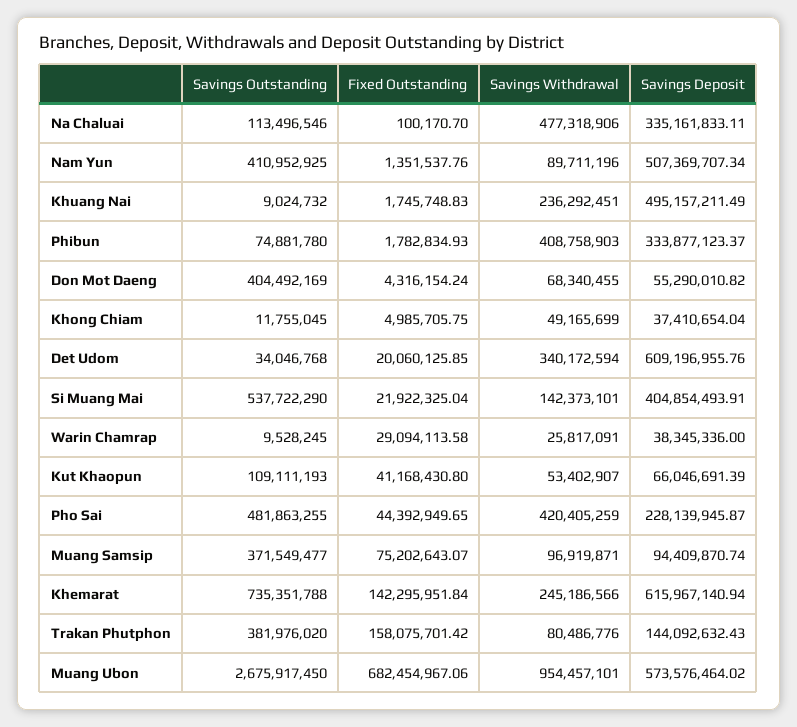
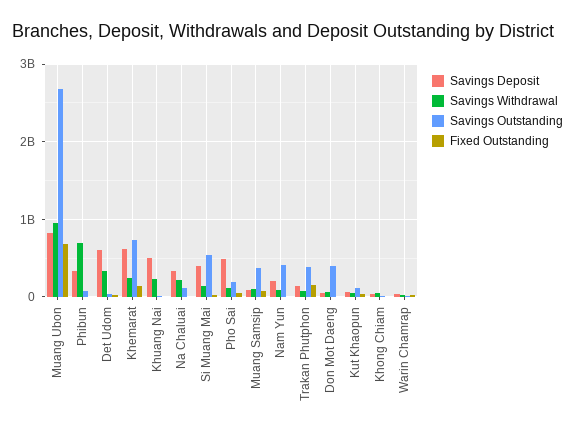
  {
    "Savings Outstanding": {
      "Na Chaluai": 113496546,
      "Nam Yun": 410952925,
      "Khuang Nai": 9024732,
      "Phibun": 74881780,
      "Don Mot Daeng": 404492169,
      "Khong Chiam": 11755045,
      "Det Udom": 34046768,
      "Si Muang Mai": 537722290,
      "Warin Chamrap": 9528245,
      "Kut Khaopun": 109111193,
-     "Pho Sai": 481863255,
+     "Pho Sai": 200000000,
      "Muang Samsip": 371549477,
      "Khemarat": 735351788,
      "Trakan Phutphon": 381976020,
      "Muang Ubon": 2675917450
    },
    "Fixed Outstanding": {
      "Na Chaluai": 100170.7,
      "Nam Yun": 1351537.76,
      "Khuang Nai": 1745748.83,
      "Phibun": 1782834.93,
      "Don Mot Daeng": 4316154.24,
      "Khong Chiam": 4985705.75,
      "Det Udom": 20060125.85,
      "Si Muang Mai": 21922325.04,
      "Warin Chamrap": 29094113.58,
      "Kut Khaopun": 41168430.8,
      "Pho Sai": 44392949.65,
      "Muang Samsip": 75202643.07,
      "Khemarat": 142295951.84,
      "Trakan Phutphon": 158075701.42,
      "Muang Ubon": 682454967.06
    },
    "Savings Withdrawal": {
-     "Na Chaluai": 477318906,
+     "Na Chaluai": 200000000,
      "Nam Yun": 89711196,
      "Khuang Nai": 236292451,
-     "Phibun": 408758903,
+     "Phibun": 700000000,
      "Don Mot Daeng": 68340455,
      "Khong Chiam": 49165699,
      "Det Udom": 340172594,
      "Si Muang Mai": 142373101,
      "Warin Chamrap": 25817091,
      "Kut Khaopun": 53402907,
-     "Pho Sai": 420405259,
+     "Pho Sai": 100000000,
      "Muang Samsip": 96919871,
      "Khemarat": 245186566,
      "Trakan Phutphon": 80486776,
      "Muang Ubon": 954457101
    },
    "Savings Deposit": {
      "Na Chaluai": 335161833.11,
-     "Nam Yun": 507369707.34,
+     "Nam Yun": 200000000,
      "Khuang Nai": 495157211.49,
      "Phibun": 333877123.37,
      "Don Mot Daeng": 55290010.82,
      "Khong Chiam": 37410654.04,
      "Det Udom": 609196955.76,
      "Si Muang Mai": 404854493.91,
      "Warin Chamrap": 38345336,
      "Kut Khaopun": 66046691.39,
-     "Pho Sai": 228139945.87,
+     "Pho Sai": 500000000,
      "Muang Samsip": 94409870.74,
      "Khemarat": 615967140.94,
      "Trakan Phutphon": 144092632.43,
-     "Muang Ubon": 573576464.02
+     "Muang Ubon": 800000000
    }
  }

